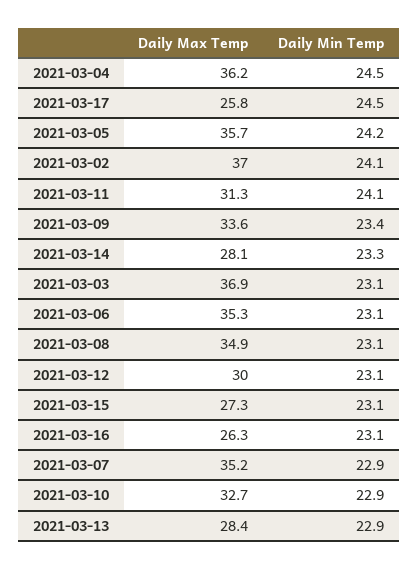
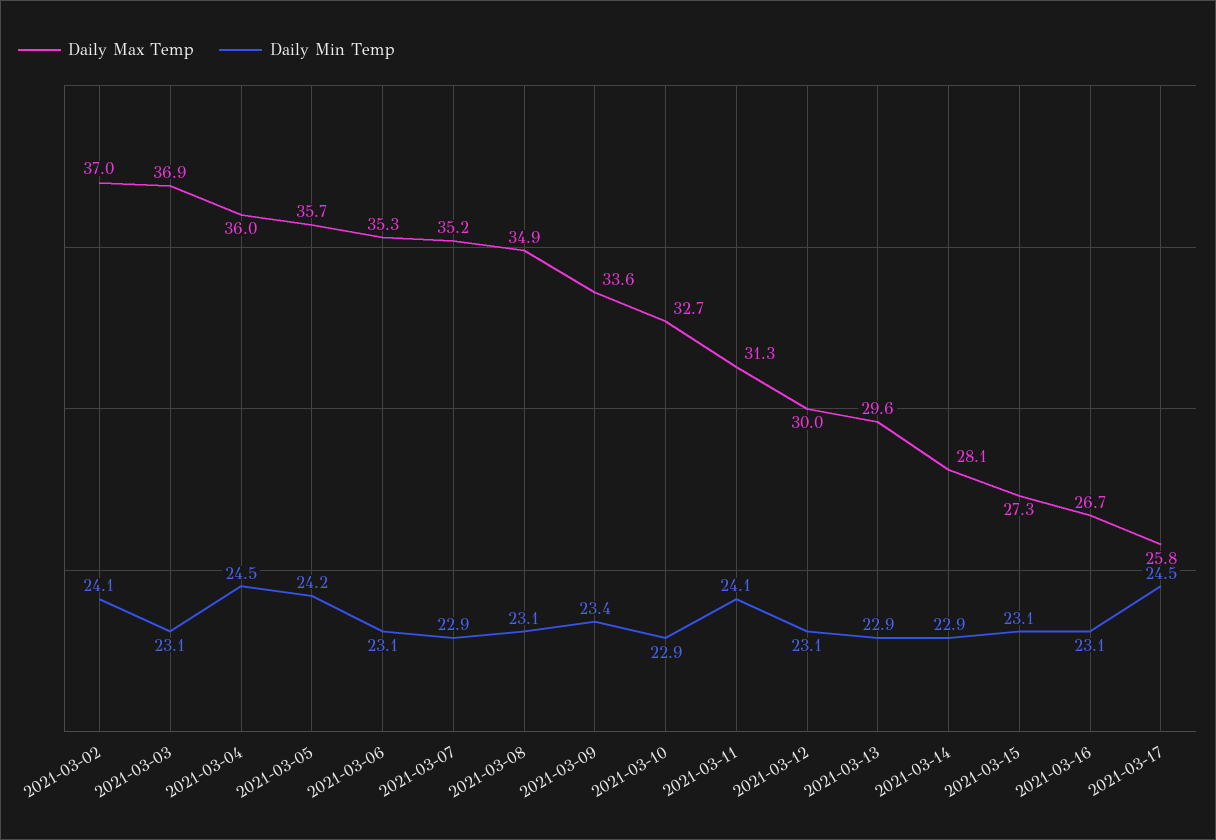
  {
    "Daily Max Temp": {
-     "2021-03-04": 36.2,
+     "2021-03-04": 36,
      "2021-03-17": 25.8,
      "2021-03-05": 35.7,
      "2021-03-02": 37,
      "2021-03-11": 31.3,
      "2021-03-09": 33.6,
      "2021-03-14": 28.1,
      "2021-03-03": 36.9,
      "2021-03-06": 35.3,
      "2021-03-08": 34.9,
      "2021-03-12": 30,
      "2021-03-15": 27.3,
-     "2021-03-16": 26.3,
+     "2021-03-16": 26.7,
      "2021-03-07": 35.2,
      "2021-03-10": 32.7,
-     "2021-03-13": 28.4
+     "2021-03-13": 29.6
    },
    "Daily Min Temp": {
      "2021-03-04": 24.5,
      "2021-03-17": 24.5,
      "2021-03-05": 24.2,
      "2021-03-02": 24.1,
      "2021-03-11": 24.1,
      "2021-03-09": 23.4,
-     "2021-03-14": 23.3,
+     "2021-03-14": 22.9,
      "2021-03-03": 23.1,
      "2021-03-06": 23.1,
      "2021-03-08": 23.1,
      "2021-03-12": 23.1,
      "2021-03-15": 23.1,
      "2021-03-16": 23.1,
      "2021-03-07": 22.9,
      "2021-03-10": 22.9,
      "2021-03-13": 22.9
    }
  }

